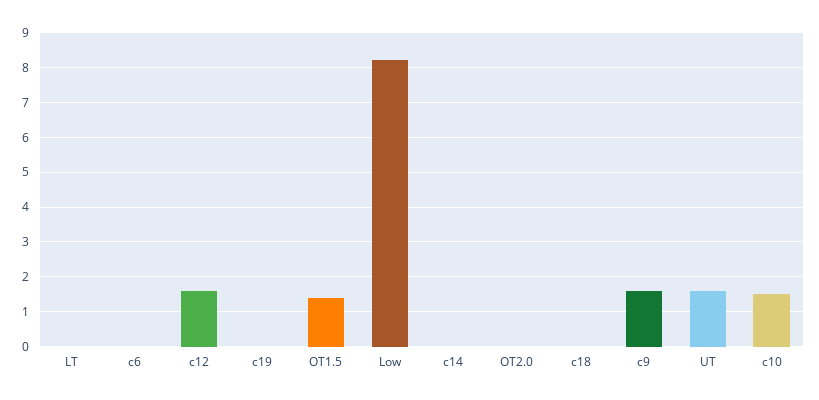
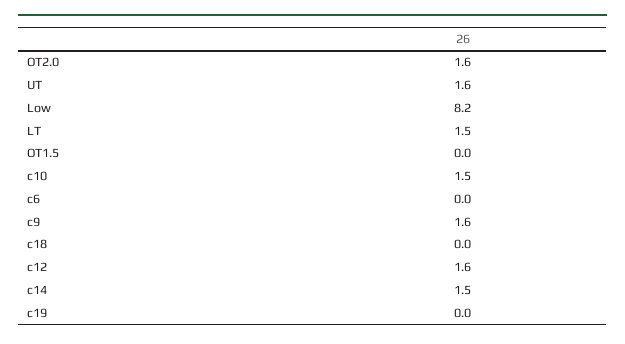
  {
-   "LT": 0,
+   "LT": 1.5,
    "c6": 0,
    "c12": 1.6,
    "c19": 0,
-   "OT1.5": 1.5,
+   "OT1.5": 0,
    "Low": 8.2,
-   "c14": 0,
+   "c14": 1.5,
-   "OT2.0": 0,
+   "OT2.0": 1.6,
    "c18": 0,
    "c9": 1.6,
    "UT": 1.6,
    "c10": 1.5
  }

